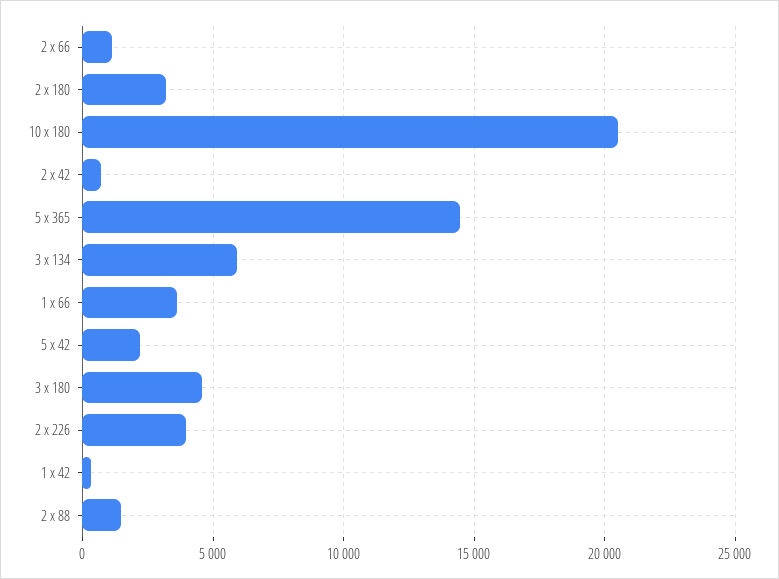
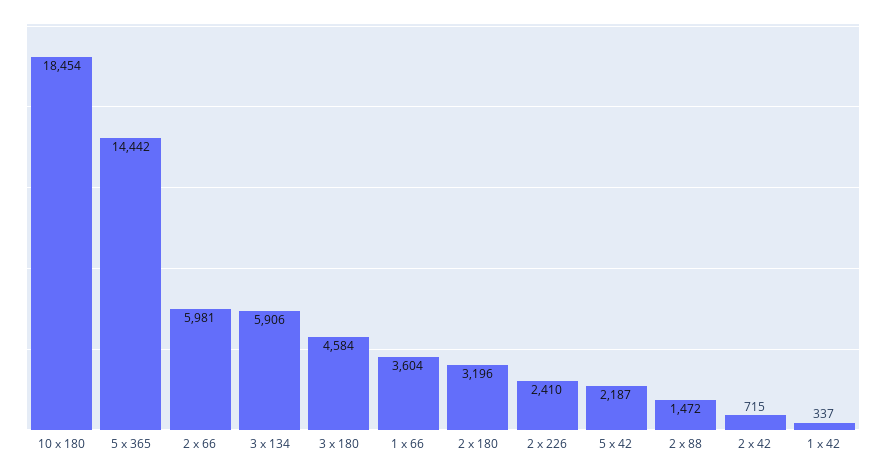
  {
-   "2 x 66": 1000,
+   "2 x 66": 5981,
    "2 x 180": 3196,
-   "10 x 180": 20500,
+   "10 x 180": 18454,
    "2 x 42": 715,
    "5 x 365": 14442,
    "3 x 134": 5906,
    "1 x 66": 3604,
    "5 x 42": 2187,
    "3 x 180": 4584,
-   "2 x 226": 4000,
+   "2 x 226": 2410,
    "1 x 42": 337,
    "2 x 88": 1472
  }

